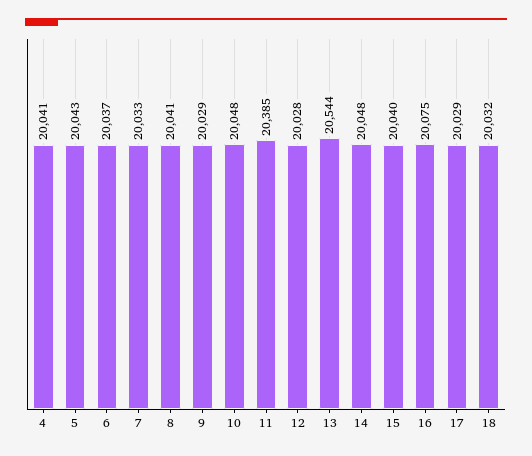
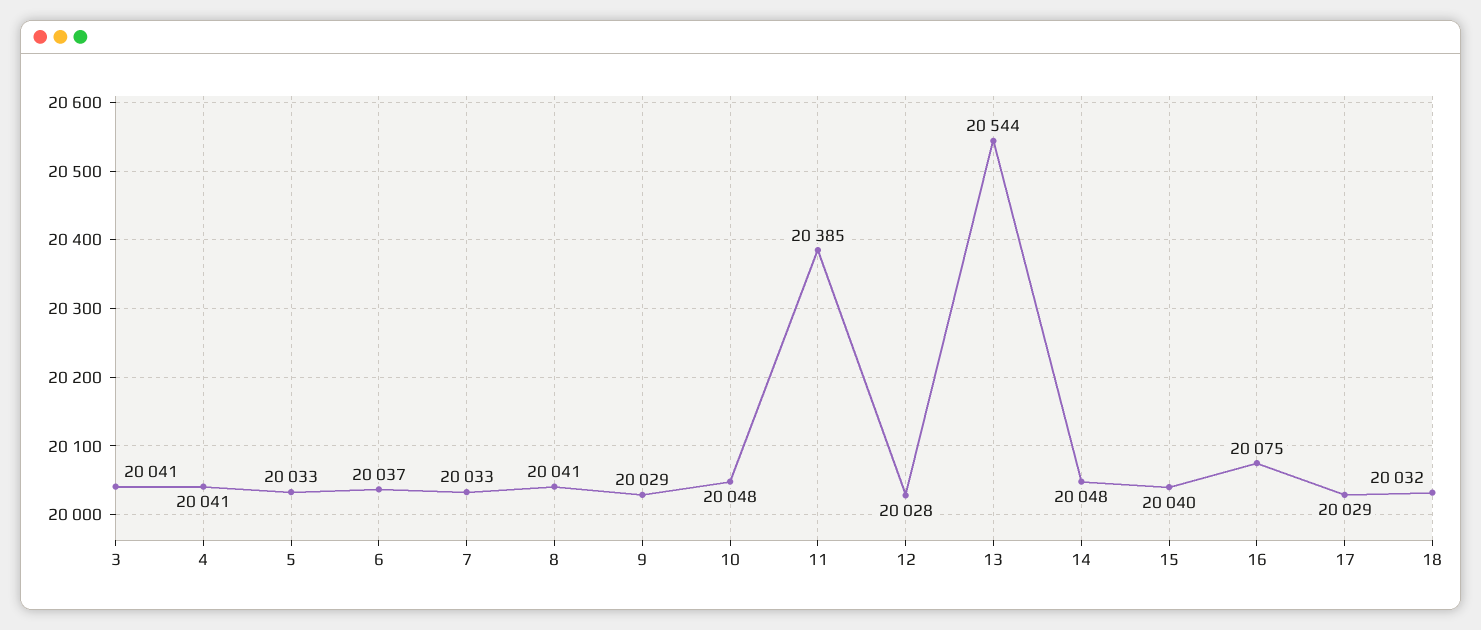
  {
    "4": 20041,
-   "5": 20043,
+   "5": 20033,
    "6": 20037,
    "7": 20033,
    "8": 20041,
    "9": 20029,
    "10": 20048,
    "11": 20385,
    "12": 20028,
    "13": 20544,
    "14": 20048,
    "15": 20040,
    "16": 20075,
    "17": 20029,
-   "18": 20032
+   "18": 20032,
+   "3": 20041
  }

